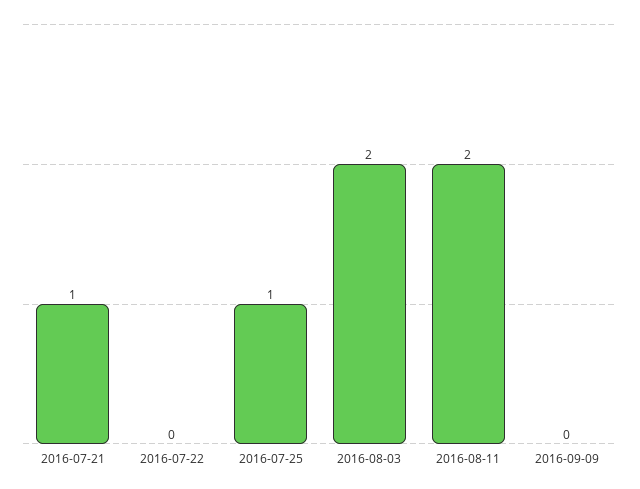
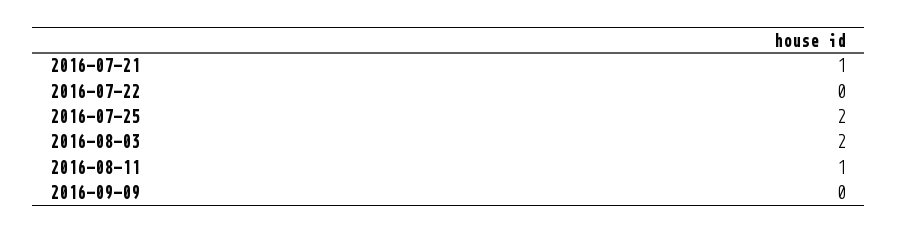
  {
    "2016-07-21": 1,
    "2016-07-22": 0,
-   "2016-07-25": 1,
+   "2016-07-25": 2,
    "2016-08-03": 2,
-   "2016-08-11": 2,
+   "2016-08-11": 1,
    "2016-09-09": 0
  }

